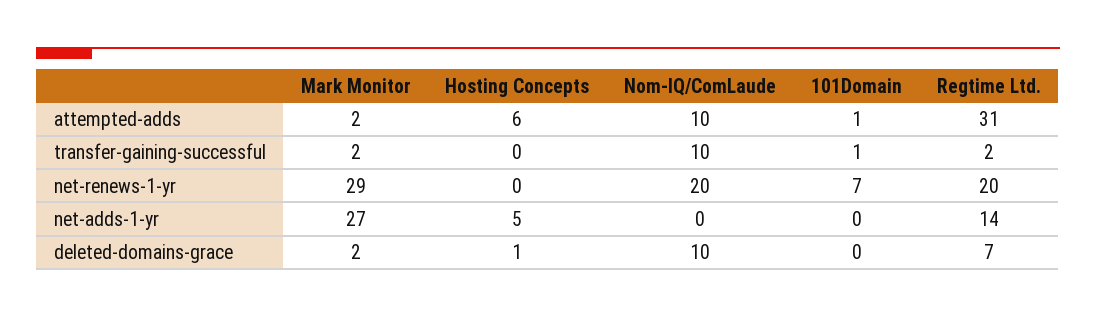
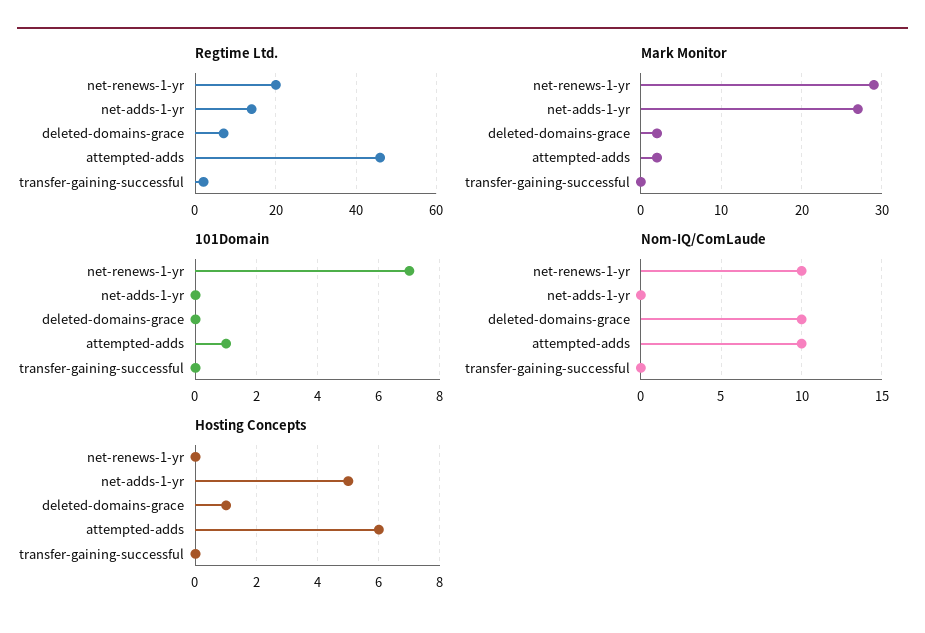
  {
    "Mark Monitor": {
      "attempted-adds": 2,
-     "transfer-gaining-successful": 2,
+     "transfer-gaining-successful": 0,
      "net-renews-1-yr": 29,
      "net-adds-1-yr": 27,
      "deleted-domains-grace": 2
    },
    "Hosting Concepts": {
      "attempted-adds": 6,
      "transfer-gaining-successful": 0,
      "net-renews-1-yr": 0,
      "net-adds-1-yr": 5,
      "deleted-domains-grace": 1
    },
    "Nom-IQ/ComLaude": {
      "attempted-adds": 10,
-     "transfer-gaining-successful": 10,
+     "transfer-gaining-successful": 0,
-     "net-renews-1-yr": 20,
+     "net-renews-1-yr": 10,
      "net-adds-1-yr": 0,
      "deleted-domains-grace": 10
    },
    "101Domain": {
      "attempted-adds": 1,
-     "transfer-gaining-successful": 1,
+     "transfer-gaining-successful": 0,
      "net-renews-1-yr": 7,
      "net-adds-1-yr": 0,
      "deleted-domains-grace": 0
    },
    "Regtime Ltd.": {
-     "attempted-adds": 31,
+     "attempted-adds": 45,
      "transfer-gaining-successful": 2,
      "net-renews-1-yr": 20,
      "net-adds-1-yr": 14,
      "deleted-domains-grace": 7
    }
  }

